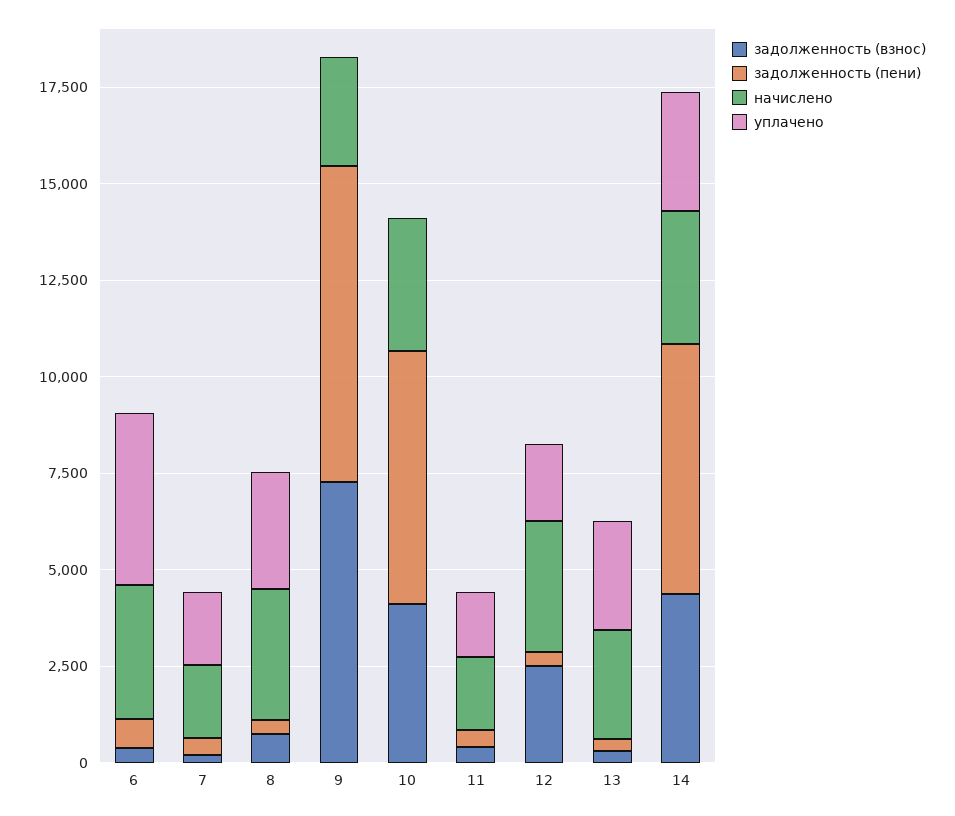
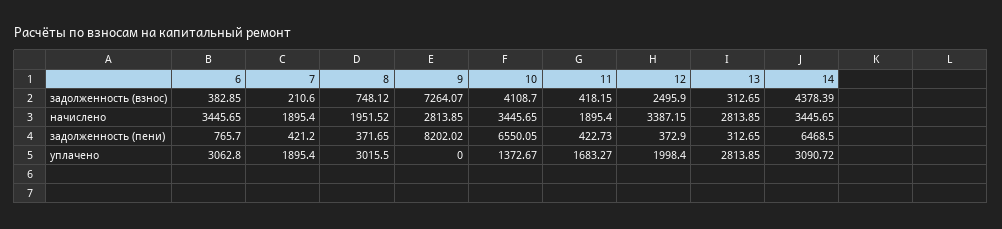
  {
    "задолженность (взнос)": {
      "6": 382.85,
      "7": 210.6,
      "8": 748.12,
      "9": 7264.07,
      "10": 4108.7,
      "11": 418.15,
      "12": 2495.9,
      "13": 312.65,
      "14": 4378.39
    },
    "задолженность (пени)": {
      "6": 765.7,
      "7": 421.2,
      "8": 371.65,
      "9": 8202.02,
      "10": 6550.05,
      "11": 422.73,
      "12": 372.9,
      "13": 312.65,
      "14": 6468.5
    },
    "начислено": {
      "6": 3445.65,
      "7": 1895.4,
-     "8": 3500,
+     "8": 1951.52,
      "9": 2813.85,
      "10": 3445.65,
      "11": 1895.4,
      "12": 3387.15,
      "13": 2813.85,
      "14": 3445.65
    },
    "уплачено": {
-     "6": 4500,
+     "6": 3062.8,
      "7": 1895.4,
      "8": 3015.5,
      "9": 0,
-     "10": 0,
+     "10": 1372.67,
      "11": 1683.27,
      "12": 1998.4,
      "13": 2813.85,
      "14": 3090.72
    }
  }

